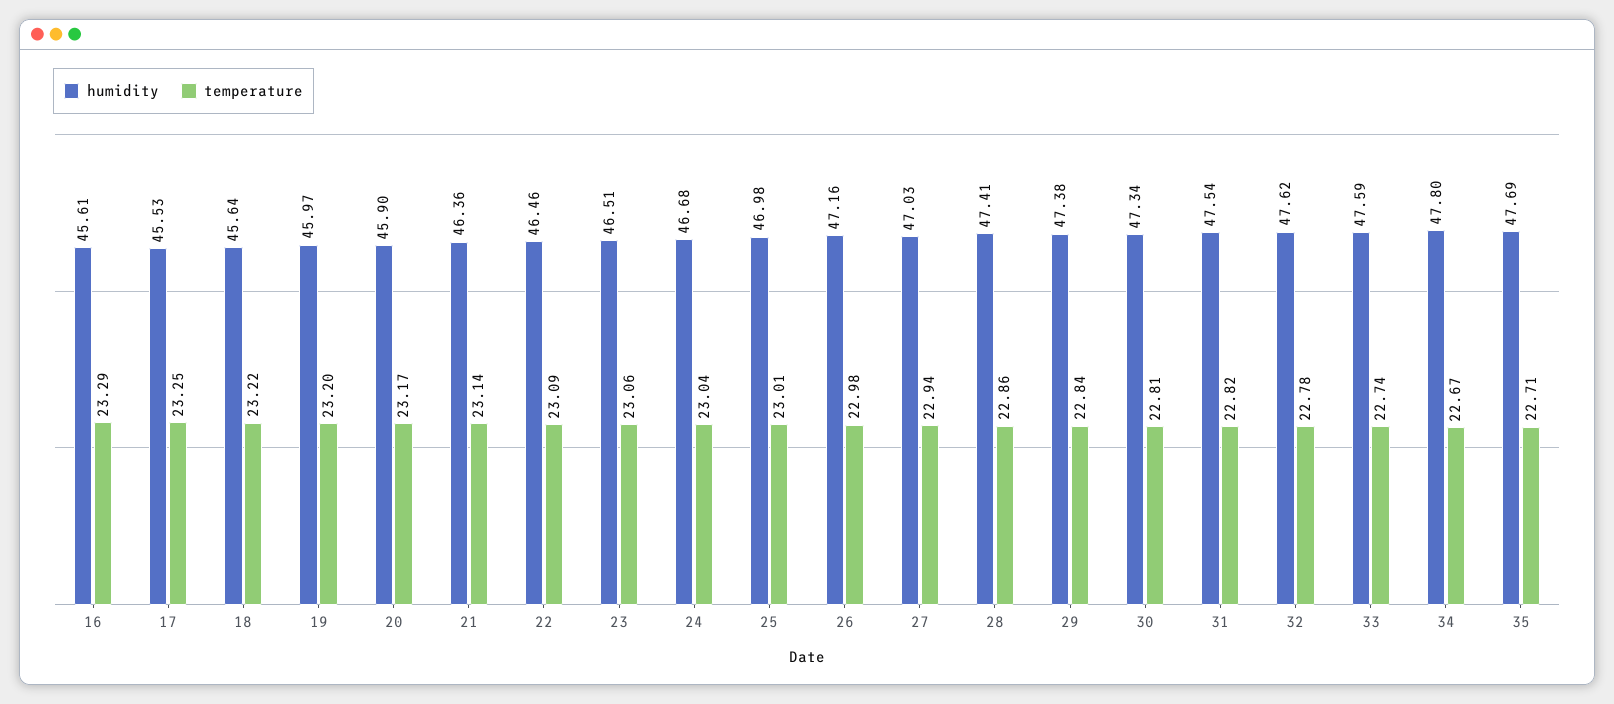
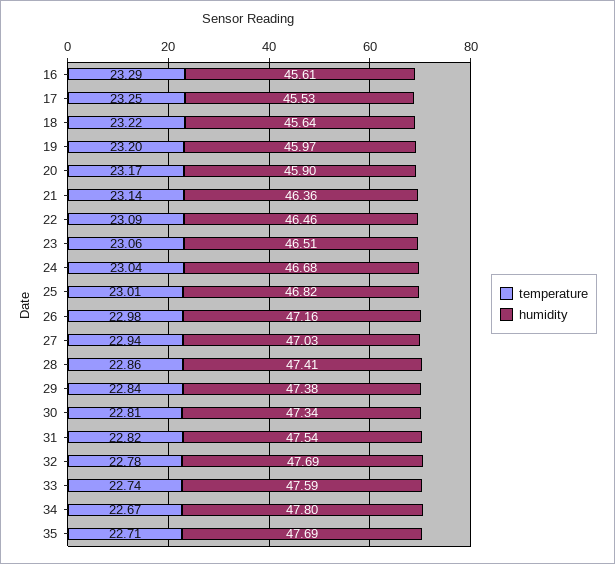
  {
    "humidity": {
      "16": 45.61,
      "17": 45.53,
      "18": 45.64,
      "19": 45.97,
      "20": 45.9,
      "21": 46.36,
      "22": 46.46,
      "23": 46.51,
      "24": 46.68,
-     "25": 46.98,
+     "25": 46.82,
      "26": 47.16,
      "27": 47.03,
      "28": 47.41,
      "29": 47.38,
      "30": 47.34,
      "31": 47.54,
-     "32": 47.62,
+     "32": 47.69,
      "33": 47.59,
      "34": 47.8,
      "35": 47.69
    },
    "temperature": {
      "16": 23.29,
      "17": 23.25,
      "18": 23.22,
      "19": 23.2,
      "20": 23.17,
      "21": 23.14,
      "22": 23.09,
      "23": 23.06,
      "24": 23.04,
      "25": 23.01,
      "26": 22.98,
      "27": 22.94,
      "28": 22.86,
      "29": 22.84,
      "30": 22.81,
      "31": 22.82,
      "32": 22.78,
      "33": 22.74,
      "34": 22.67,
      "35": 22.71
    }
  }

